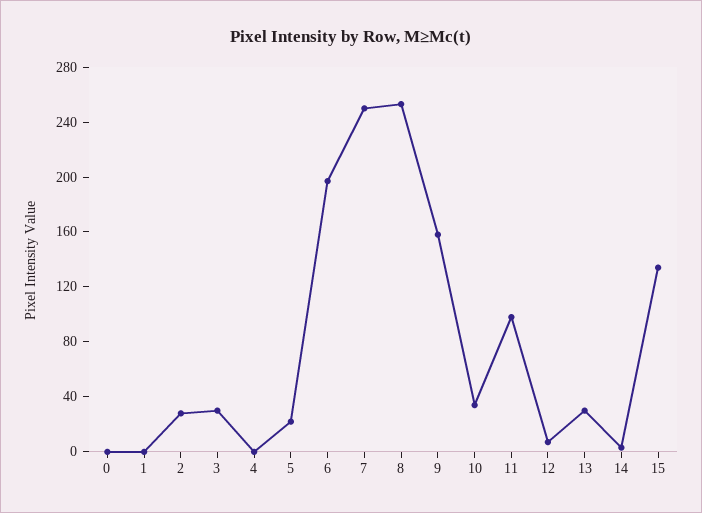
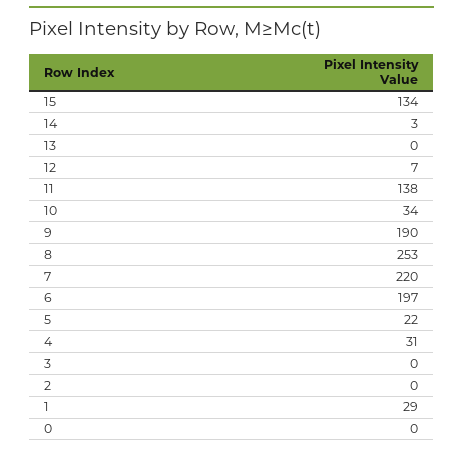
  {
    "0": 0,
-   "1": 0,
+   "1": 29,
-   "2": 30,
+   "2": 0,
-   "3": 30,
+   "3": 0,
-   "4": 0,
+   "4": 31,
    "5": 22,
    "6": 197,
-   "7": 250,
+   "7": 220,
    "8": 253,
-   "9": 160,
+   "9": 190,
    "10": 34,
-   "11": 100,
+   "11": 138,
    "12": 7,
-   "13": 30,
+   "13": 0,
    "14": 3,
    "15": 134
  }

